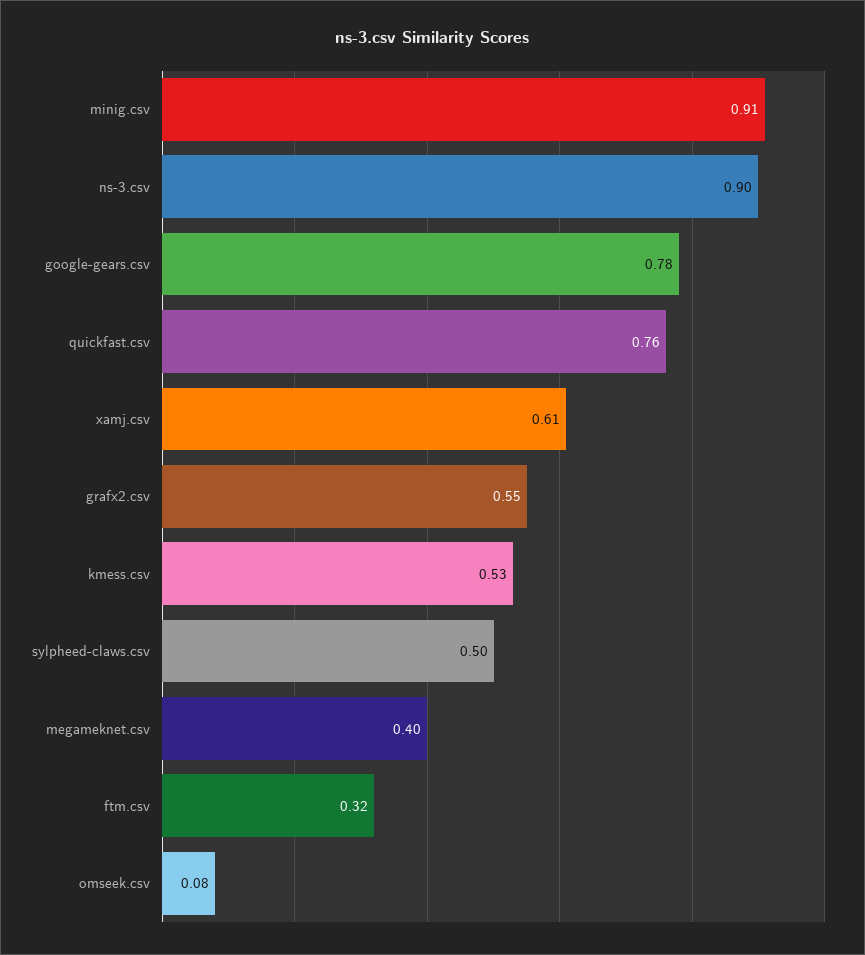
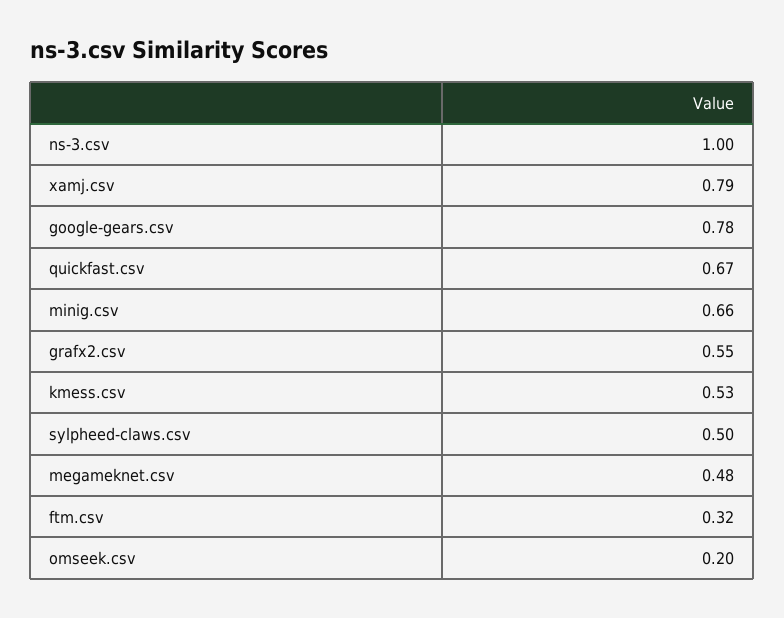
  {
-   "minig.csv": 0.91,
+   "minig.csv": 0.66,
-   "ns-3.csv": 0.9,
+   "ns-3.csv": 1,
    "google-gears.csv": 0.78,
-   "quickfast.csv": 0.76,
+   "quickfast.csv": 0.67,
-   "xamj.csv": 0.61,
+   "xamj.csv": 0.79,
    "grafx2.csv": 0.55,
    "kmess.csv": 0.53,
    "sylpheed-claws.csv": 0.5,
-   "megameknet.csv": 0.4,
+   "megameknet.csv": 0.48,
    "ftm.csv": 0.32,
-   "omseek.csv": 0.08
+   "omseek.csv": 0.2
  }

